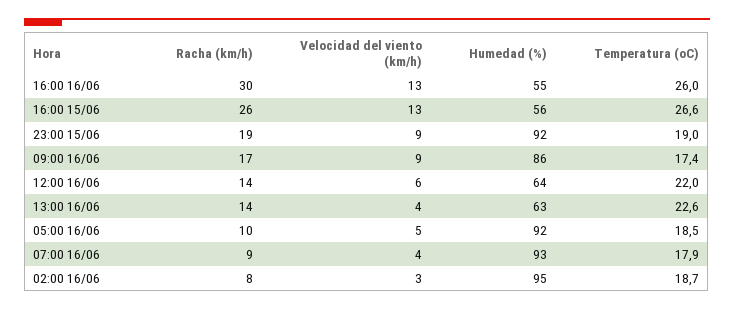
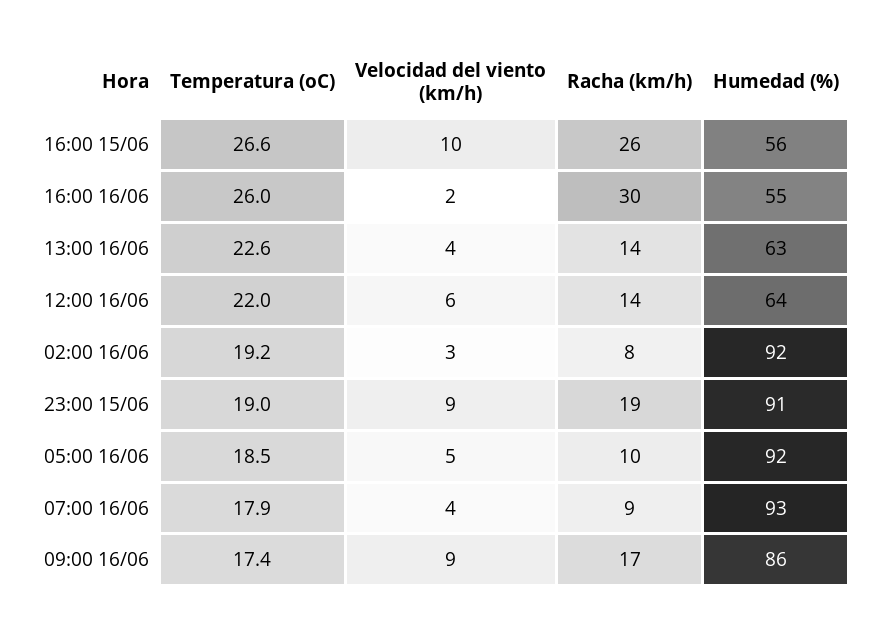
  {
    "Racha (km/h)": {
      "16:00 16/06": 30,
      "16:00 15/06": 26,
      "23:00 15/06": 19,
      "09:00 16/06": 17,
      "12:00 16/06": 14,
      "13:00 16/06": 14,
      "05:00 16/06": 10,
      "07:00 16/06": 9,
      "02:00 16/06": 8
    },
    "Velocidad del viento (km/h)": {
-     "16:00 16/06": 13,
+     "16:00 16/06": 2,
-     "16:00 15/06": 13,
+     "16:00 15/06": 10,
      "23:00 15/06": 9,
      "09:00 16/06": 9,
      "12:00 16/06": 6,
      "13:00 16/06": 4,
      "05:00 16/06": 5,
      "07:00 16/06": 4,
      "02:00 16/06": 3
    },
    "Humedad (%)": {
      "16:00 16/06": 55,
      "16:00 15/06": 56,
-     "23:00 15/06": 92,
+     "23:00 15/06": 91,
      "09:00 16/06": 86,
      "12:00 16/06": 64,
      "13:00 16/06": 63,
      "05:00 16/06": 92,
      "07:00 16/06": 93,
-     "02:00 16/06": 95
+     "02:00 16/06": 92
    },
    "Temperatura (oC)": {
      "16:00 16/06": 26,
      "16:00 15/06": 26.6,
      "23:00 15/06": 19,
      "09:00 16/06": 17.4,
      "12:00 16/06": 22,
      "13:00 16/06": 22.6,
      "05:00 16/06": 18.5,
      "07:00 16/06": 17.9,
-     "02:00 16/06": 18.7
+     "02:00 16/06": 19.2
    }
  }

